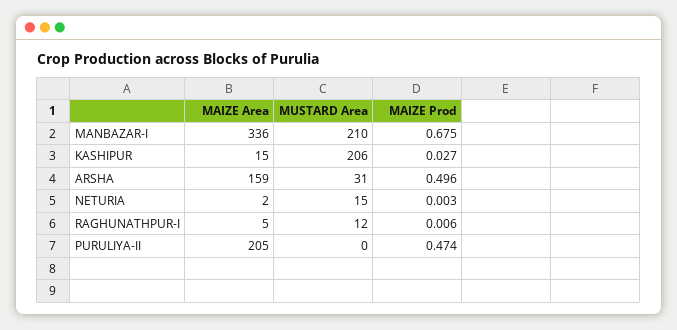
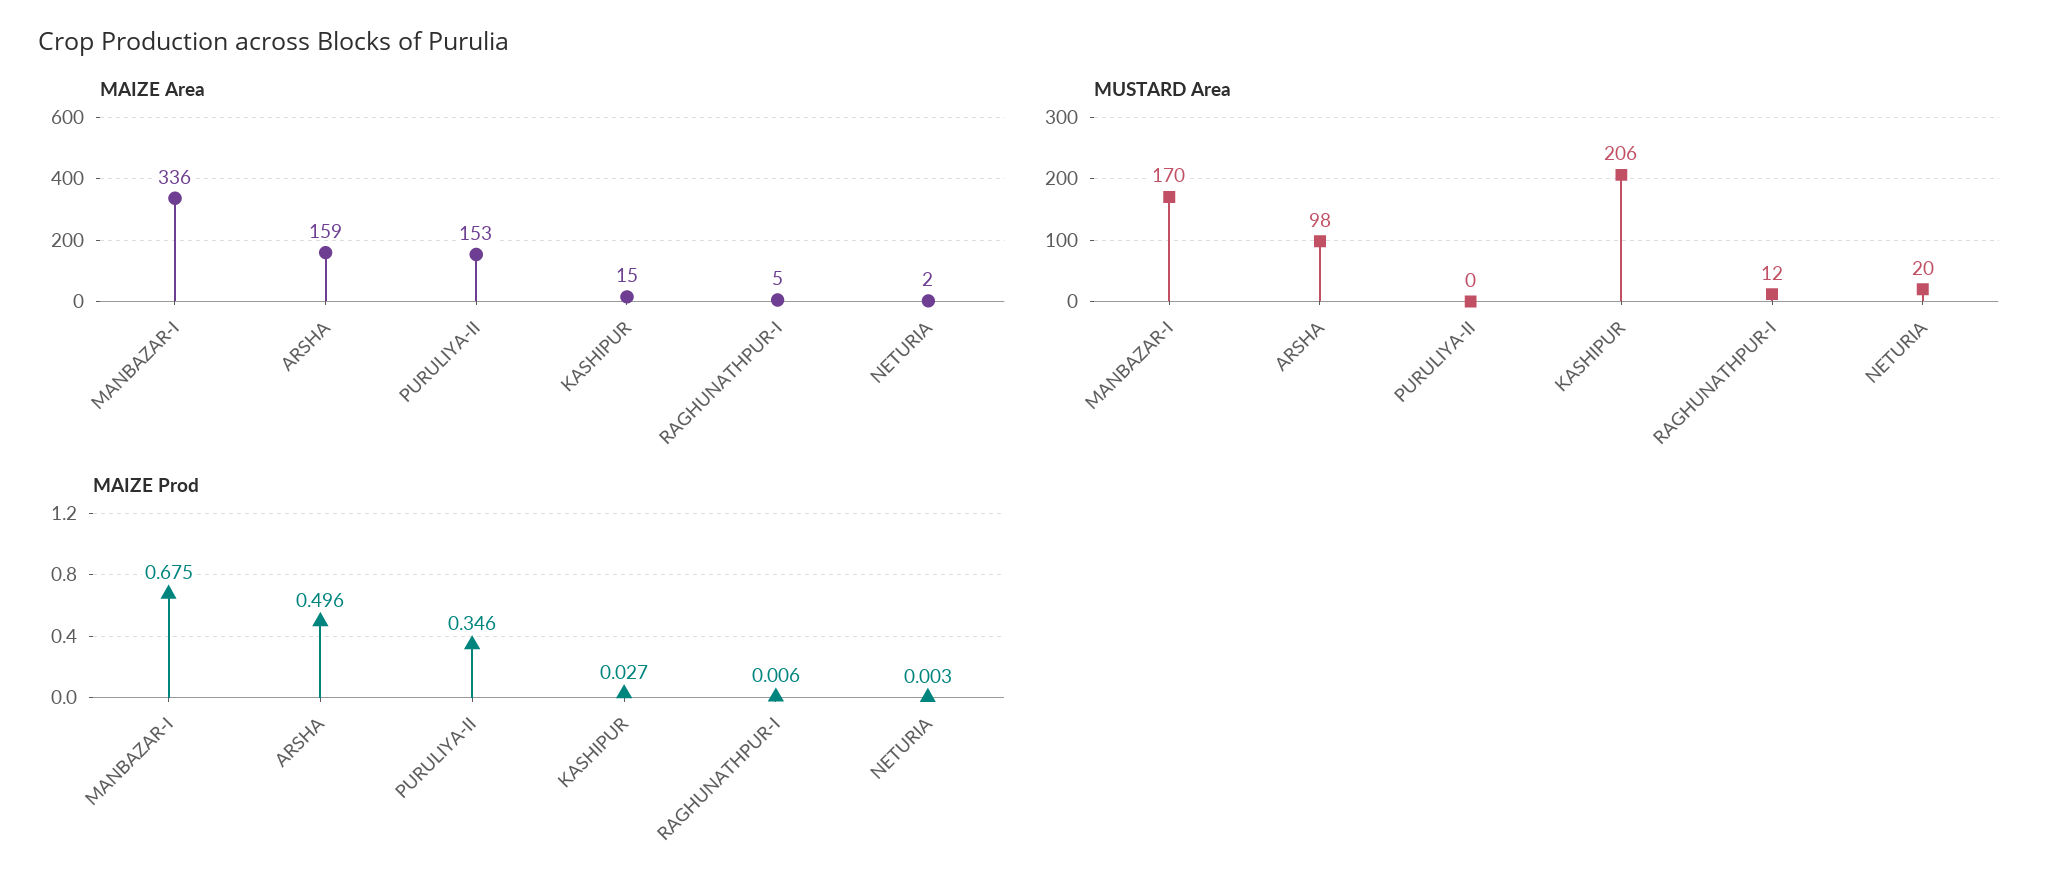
  {
    "MAIZE Area": {
      "MANBAZAR-I": 336,
      "KASHIPUR": 15,
      "ARSHA": 159,
      "NETURIA": 2,
      "RAGHUNATHPUR-I": 5,
-     "PURULIYA-II": 205
+     "PURULIYA-II": 153
    },
    "MUSTARD Area": {
-     "MANBAZAR-I": 210,
+     "MANBAZAR-I": 170,
      "KASHIPUR": 206,
-     "ARSHA": 31,
+     "ARSHA": 98,
-     "NETURIA": 15,
+     "NETURIA": 20,
      "RAGHUNATHPUR-I": 12,
      "PURULIYA-II": 0
    },
    "MAIZE Prod": {
      "MANBAZAR-I": 0.675,
      "KASHIPUR": 0.027,
      "ARSHA": 0.496,
      "NETURIA": 0.003,
      "RAGHUNATHPUR-I": 0.006,
-     "PURULIYA-II": 0.474
+     "PURULIYA-II": 0.346
    }
  }

